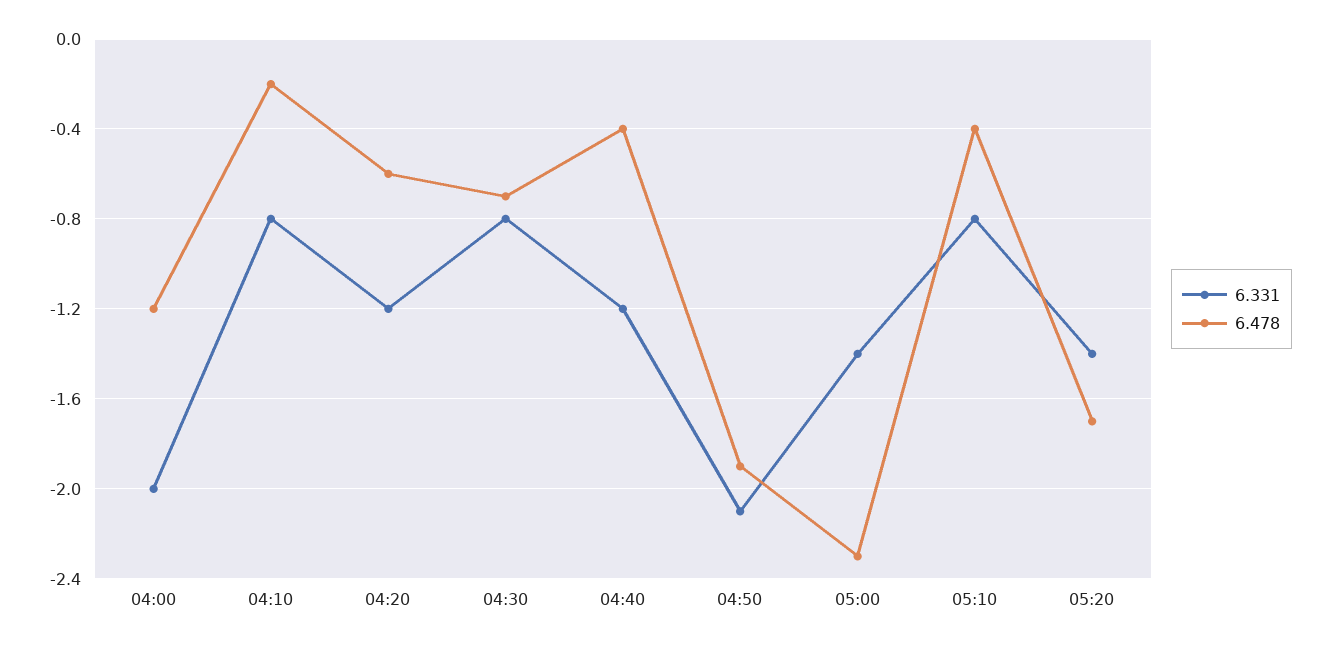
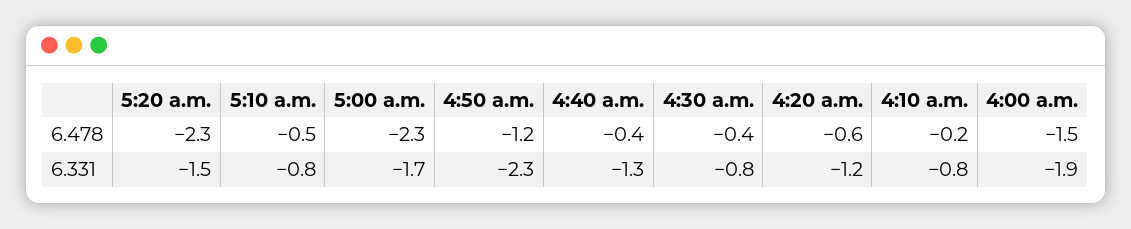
  {
    "6.331": {
-     "04:00": -2,
+     "04:00": -1.9,
      "04:10": -0.8,
      "04:20": -1.2,
      "04:30": -0.8,
-     "04:40": -1.2,
+     "04:40": -1.3,
-     "04:50": -2.1,
+     "04:50": -2.3,
-     "05:00": -1.4,
+     "05:00": -1.7,
      "05:10": -0.8,
-     "05:20": -1.4
+     "05:20": -1.5
    },
    "6.478": {
-     "04:00": -1.2,
+     "04:00": -1.5,
      "04:10": -0.2,
      "04:20": -0.6,
-     "04:30": -0.7,
+     "04:30": -0.4,
      "04:40": -0.4,
-     "04:50": -1.9,
+     "04:50": -1.2,
      "05:00": -2.3,
-     "05:10": -0.4,
+     "05:10": -0.5,
-     "05:20": -1.7
+     "05:20": -2.3
    }
  }

